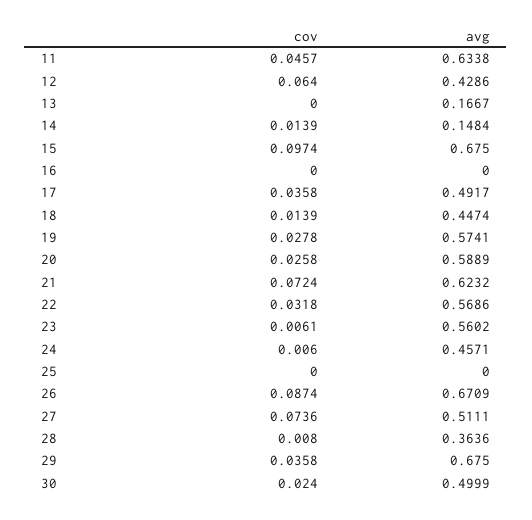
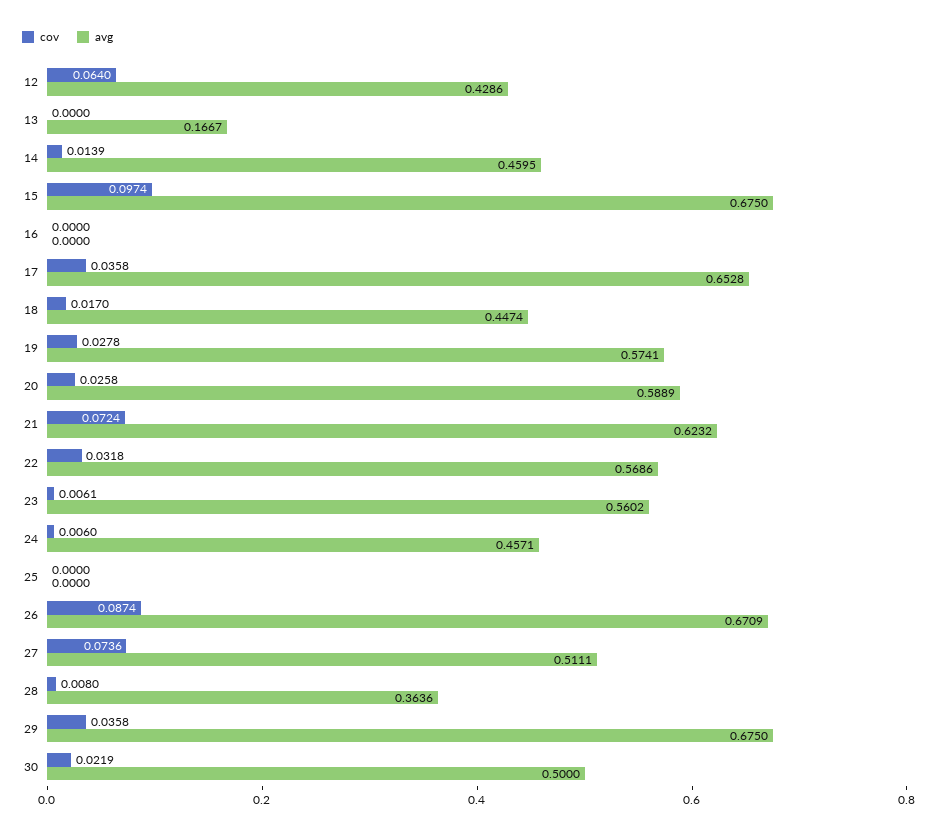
  {
    "cov": {
-     "11": 0.0457,
      "12": 0.064,
      "13": 0,
      "14": 0.0139,
      "15": 0.0974,
      "16": 0,
      "17": 0.0358,
-     "18": 0.0139,
+     "18": 0.017,
      "19": 0.0278,
      "20": 0.0258,
      "21": 0.0724,
      "22": 0.0318,
      "23": 0.0061,
      "24": 0.006,
      "25": 0,
      "26": 0.0874,
      "27": 0.0736,
      "28": 0.008,
      "29": 0.0358,
-     "30": 0.024
+     "30": 0.0219
    },
    "avg": {
-     "11": 0.6338,
      "12": 0.4286,
      "13": 0.1667,
-     "14": 0.1484,
+     "14": 0.4595,
      "15": 0.675,
      "16": 0,
-     "17": 0.4917,
+     "17": 0.6528,
      "18": 0.4474,
      "19": 0.5741,
      "20": 0.5889,
      "21": 0.6232,
      "22": 0.5686,
      "23": 0.5602,
      "24": 0.4571,
      "25": 0,
      "26": 0.6709,
      "27": 0.5111,
      "28": 0.3636,
      "29": 0.675,
-     "30": 0.4999
+     "30": 0.5
    }
  }

